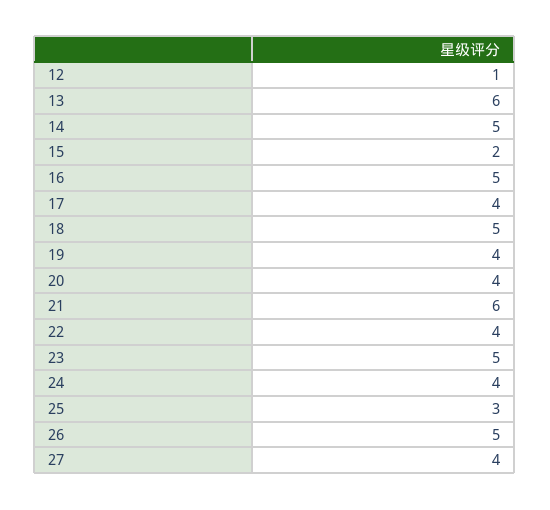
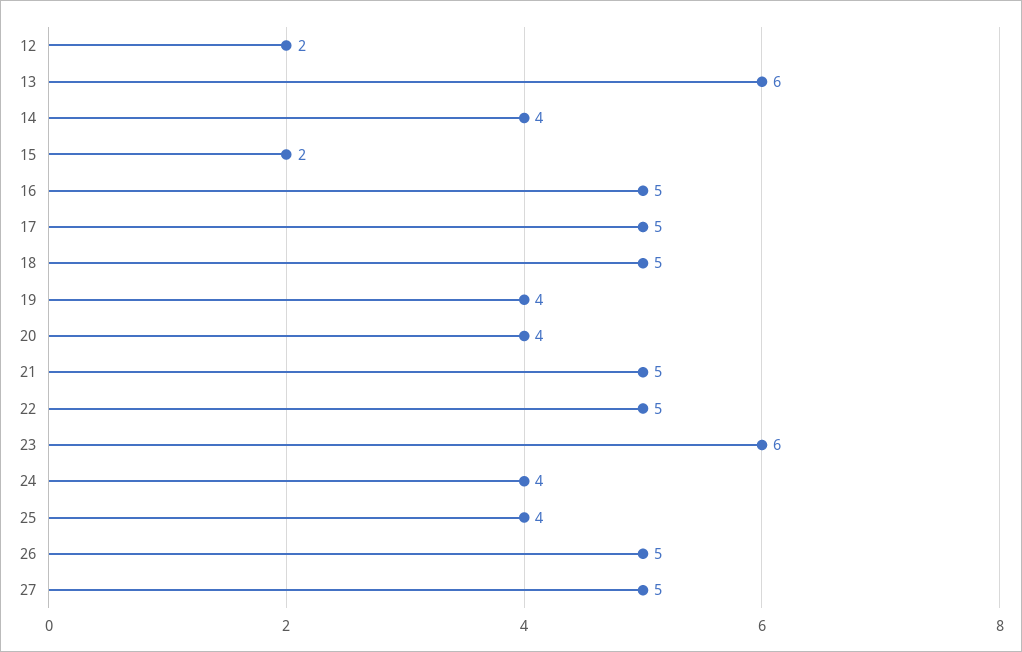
  {
-   "12": 1,
+   "12": 2,
    "13": 6,
-   "14": 5,
+   "14": 4,
    "15": 2,
    "16": 5,
-   "17": 4,
+   "17": 5,
    "18": 5,
    "19": 4,
    "20": 4,
-   "21": 6,
+   "21": 5,
-   "22": 4,
+   "22": 5,
-   "23": 5,
+   "23": 6,
    "24": 4,
-   "25": 3,
+   "25": 4,
    "26": 5,
-   "27": 4
+   "27": 5
  }

